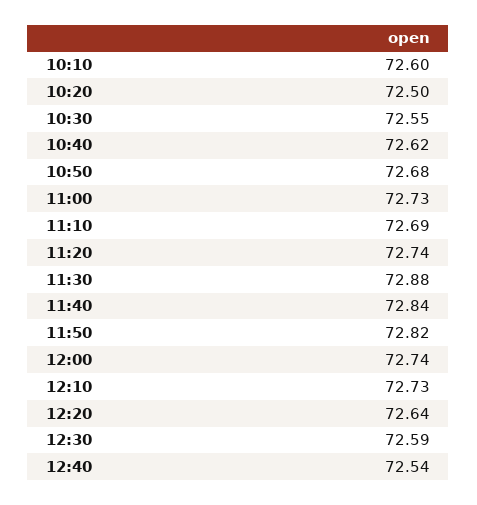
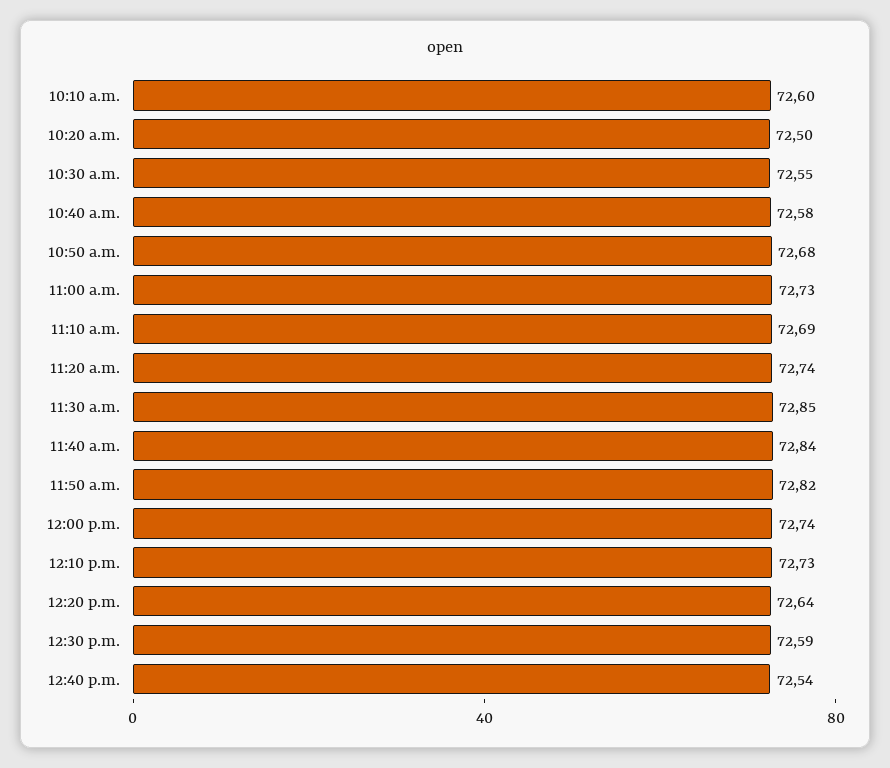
  {
    "10:10": 72.6,
    "10:20": 72.5,
    "10:30": 72.55,
-   "10:40": 72.62,
+   "10:40": 72.58,
    "10:50": 72.68,
    "11:00": 72.73,
    "11:10": 72.69,
    "11:20": 72.74,
-   "11:30": 72.88,
+   "11:30": 72.85,
    "11:40": 72.84,
    "11:50": 72.82,
    "12:00": 72.74,
    "12:10": 72.73,
    "12:20": 72.64,
    "12:30": 72.59,
    "12:40": 72.54
  }

